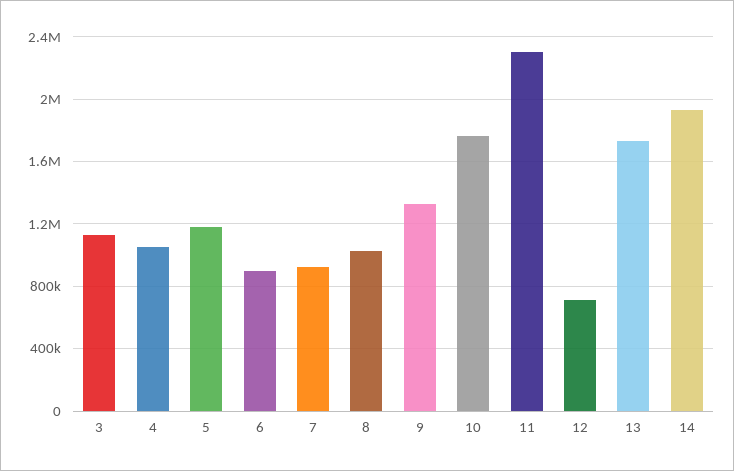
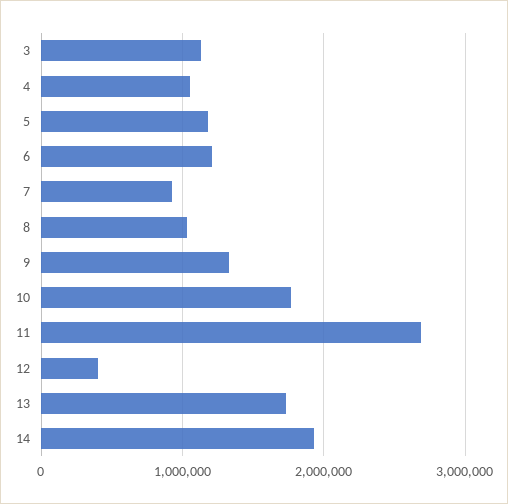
  {
    "3": 1150000,
    "4": 1050000,
    "5": 1200000,
-   "6": 900000,
+   "6": 1200000,
    "7": 950000,
    "8": 1050000,
    "9": 1350000,
    "10": 1750000,
-   "11": 2300000,
+   "11": 2700000,
-   "12": 700000,
+   "12": 400000,
    "13": 1750000,
    "14": 1950000
  }

